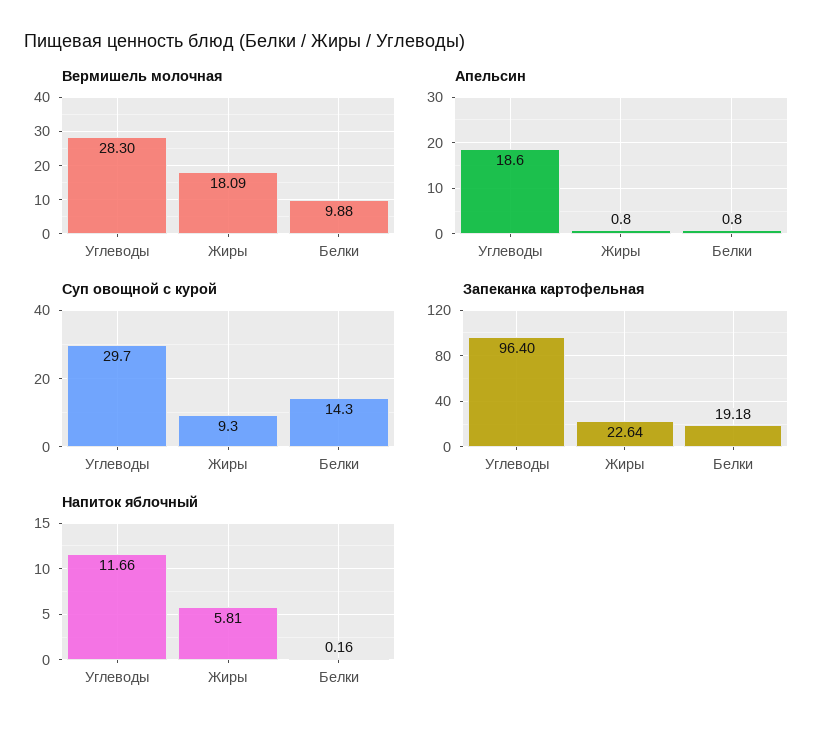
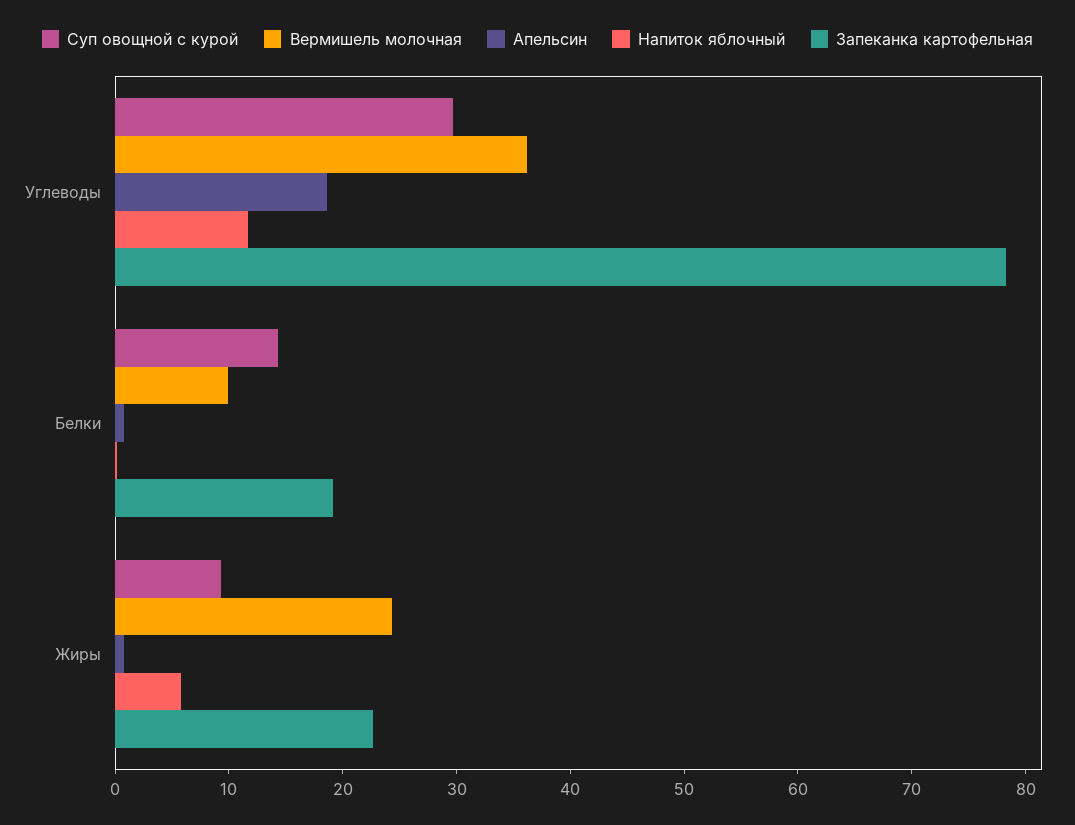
  {
    "Вермишель молочная": {
-     "Углеводы": 28.3,
+     "Углеводы": 36,
-     "Жиры": 18.09,
+     "Жиры": 24,
      "Белки": 9.88
    },
    "Апельсин": {
      "Углеводы": 18.6,
      "Жиры": 0.8,
      "Белки": 0.8
    },
    "Суп овощной с курой": {
      "Углеводы": 29.7,
      "Жиры": 9.3,
      "Белки": 14.3
    },
    "Запеканка картофельная": {
-     "Углеводы": 96.4,
+     "Углеводы": 78,
      "Жиры": 22.64,
      "Белки": 19.18
    },
    "Напиток яблочный": {
      "Углеводы": 11.66,
      "Жиры": 5.81,
      "Белки": 0.16
    }
  }

